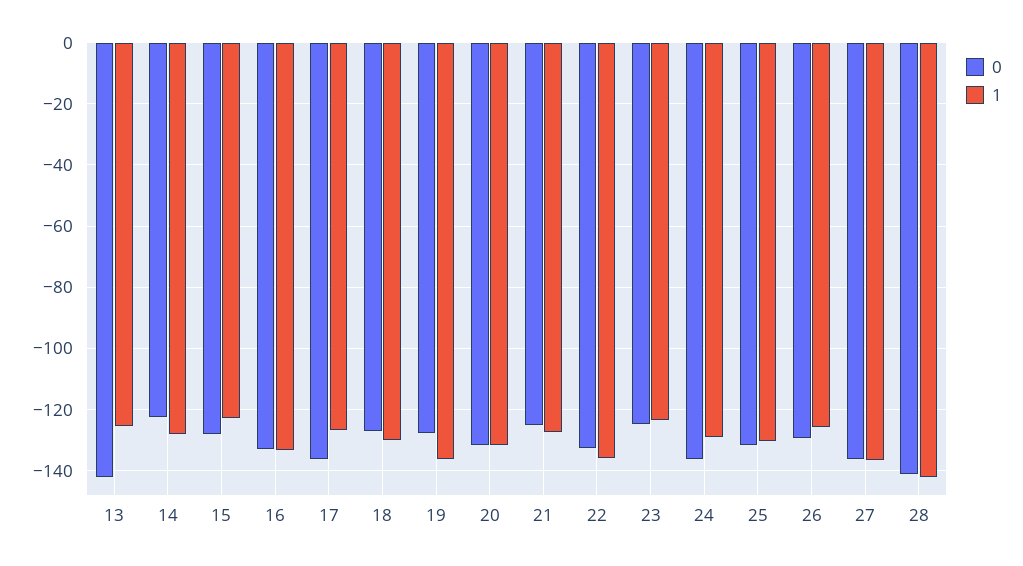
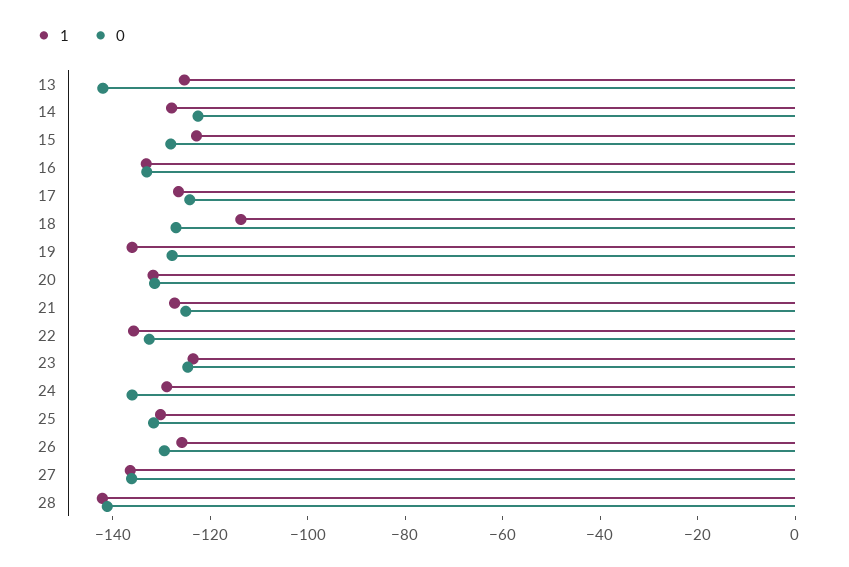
  {
    "0": {
      "13": -142,
      "14": -122,
      "15": -128,
      "16": -134,
-     "17": -136,
+     "17": -125,
      "18": -128,
      "19": -128,
      "20": -132,
      "21": -126,
      "22": -132,
      "23": -124,
      "24": -136,
      "25": -132,
      "26": -130,
      "27": -136,
      "28": -142
    },
    "1": {
      "13": -126,
      "14": -128,
      "15": -122,
      "16": -134,
      "17": -126,
-     "18": -130,
+     "18": -115,
      "19": -136,
      "20": -132,
      "21": -128,
      "22": -136,
      "23": -124,
      "24": -128,
      "25": -130,
      "26": -126,
      "27": -136,
      "28": -142
    }
  }

